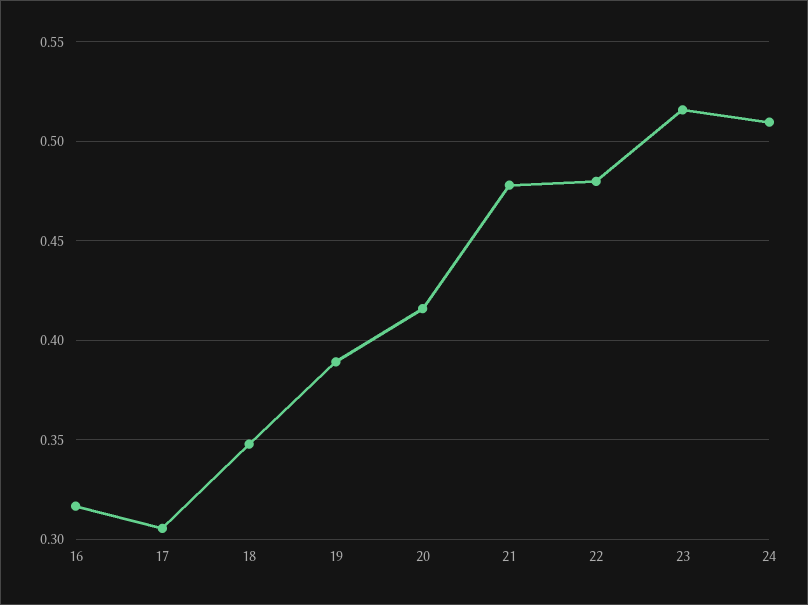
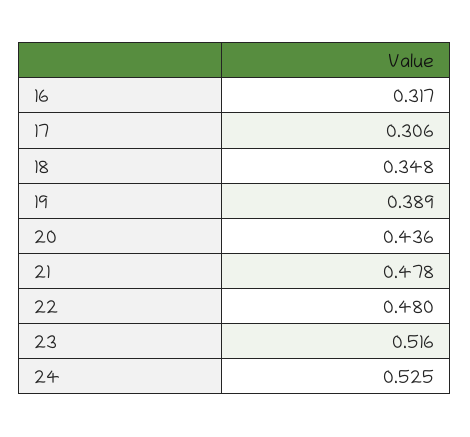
  {
    "16": 0.317,
    "17": 0.306,
    "18": 0.348,
    "19": 0.389,
-   "20": 0.415,
+   "20": 0.436,
    "21": 0.478,
    "22": 0.48,
    "23": 0.516,
-   "24": 0.51
+   "24": 0.525
  }

